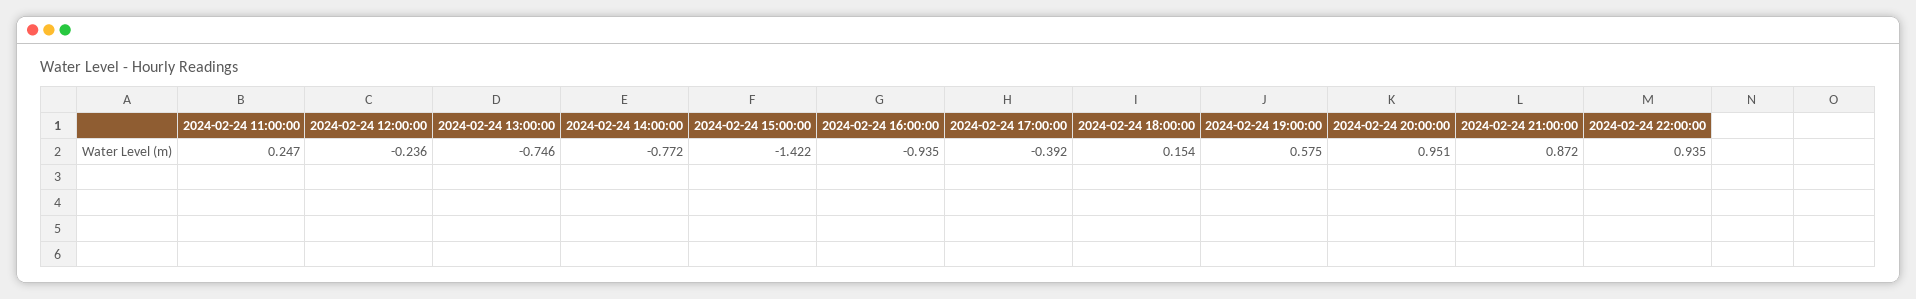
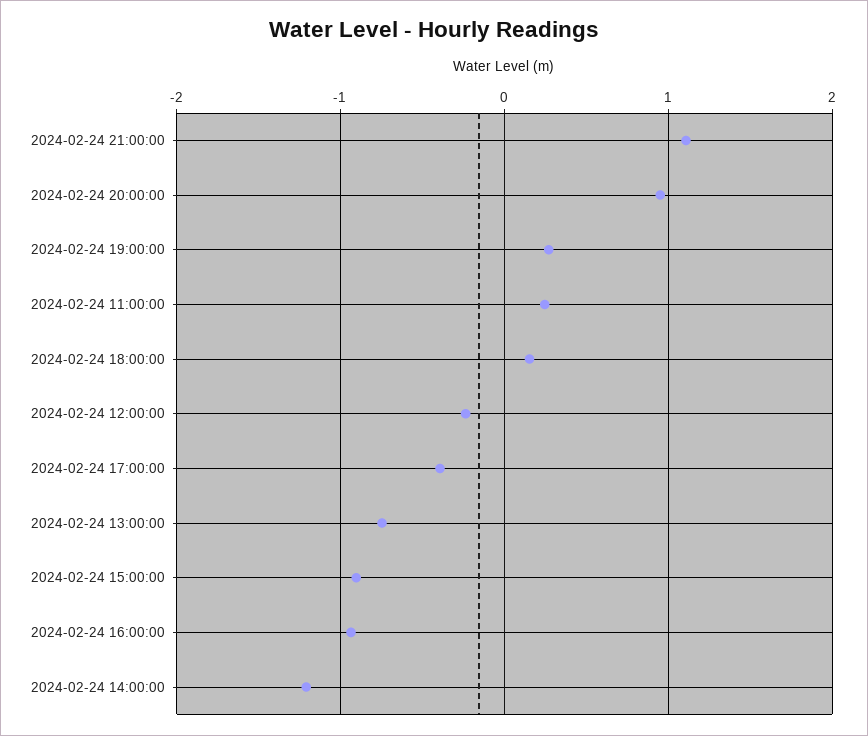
  {
    "2024-02-24 11:00:00": 0.247,
    "2024-02-24 12:00:00": -0.236,
    "2024-02-24 13:00:00": -0.746,
-   "2024-02-24 14:00:00": -0.772,
+   "2024-02-24 14:00:00": -1.2,
-   "2024-02-24 15:00:00": -1.422,
+   "2024-02-24 15:00:00": -0.9,
    "2024-02-24 16:00:00": -0.935,
    "2024-02-24 17:00:00": -0.392,
    "2024-02-24 18:00:00": 0.154,
-   "2024-02-24 19:00:00": 0.575,
+   "2024-02-24 19:00:00": 0.3,
    "2024-02-24 20:00:00": 0.951,
-   "2024-02-24 21:00:00": 0.872,
+   "2024-02-24 21:00:00": 1.1
-   "2024-02-24 22:00:00": 0.935
  }

